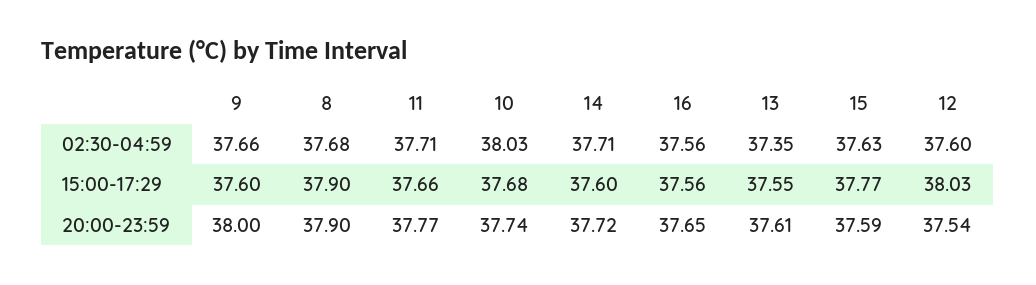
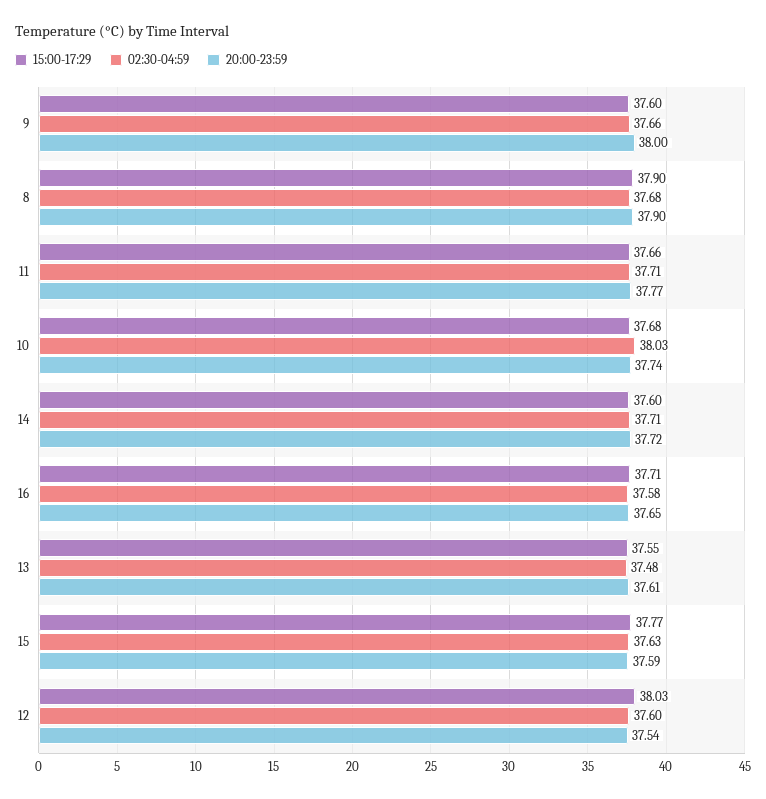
  {
    "02:30-04:59": {
      "9": 37.66,
      "8": 37.68,
      "11": 37.71,
      "10": 38.03,
      "14": 37.71,
-     "16": 37.56,
+     "16": 37.58,
-     "13": 37.35,
+     "13": 37.48,
      "15": 37.63,
      "12": 37.6
    },
    "15:00-17:29": {
      "9": 37.6,
      "8": 37.9,
      "11": 37.66,
      "10": 37.68,
      "14": 37.6,
-     "16": 37.56,
+     "16": 37.71,
      "13": 37.55,
      "15": 37.77,
      "12": 38.03
    },
    "20:00-23:59": {
      "9": 38,
      "8": 37.9,
      "11": 37.77,
      "10": 37.74,
      "14": 37.72,
      "16": 37.65,
      "13": 37.61,
      "15": 37.59,
      "12": 37.54
    }
  }

